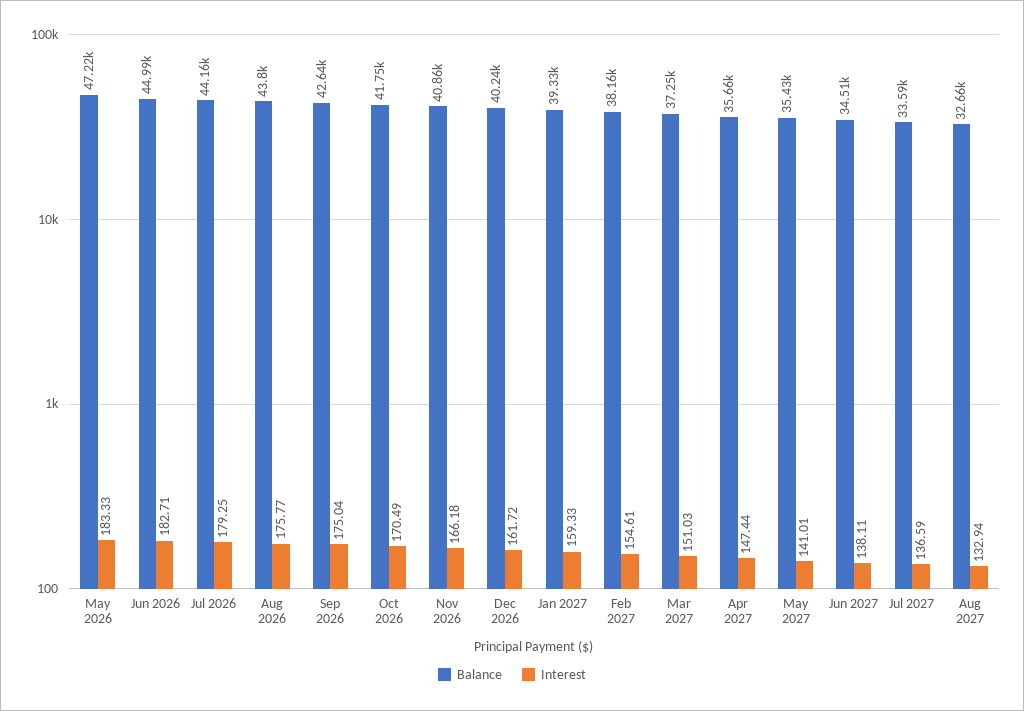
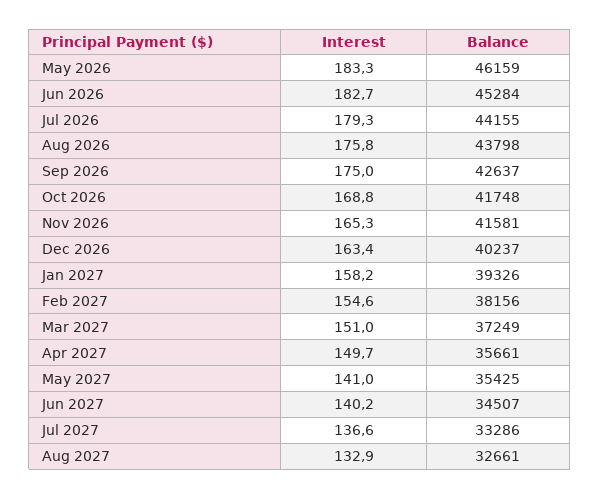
  {
    "Balance": {
-     "May 2026": 47220,
+     "May 2026": 46159,
-     "Jun 2026": 44990,
+     "Jun 2026": 45284,
      "Jul 2026": 44155,
      "Aug 2026": 43798,
      "Sep 2026": 42637,
      "Oct 2026": 41748,
-     "Nov 2026": 40860,
+     "Nov 2026": 41581,
      "Dec 2026": 40237,
      "Jan 2027": 39326,
      "Feb 2027": 38156,
      "Mar 2027": 37249,
      "Apr 2027": 35661,
      "May 2027": 35425,
      "Jun 2027": 34507,
-     "Jul 2027": 33590,
+     "Jul 2027": 33286,
      "Aug 2027": 32661
    },
    "Interest": {
      "May 2026": 183.33,
      "Jun 2026": 182.71,
      "Jul 2026": 179.25,
      "Aug 2026": 175.77,
      "Sep 2026": 175.04,
-     "Oct 2026": 170.49,
+     "Oct 2026": 168.8,
-     "Nov 2026": 166.18,
+     "Nov 2026": 165.3,
-     "Dec 2026": 161.72,
+     "Dec 2026": 163.4,
-     "Jan 2027": 159.33,
+     "Jan 2027": 158.2,
      "Feb 2027": 154.61,
      "Mar 2027": 151.03,
-     "Apr 2027": 147.44,
+     "Apr 2027": 149.7,
      "May 2027": 141.01,
-     "Jun 2027": 138.11,
+     "Jun 2027": 140.2,
      "Jul 2027": 136.59,
      "Aug 2027": 132.94
    }
  }

